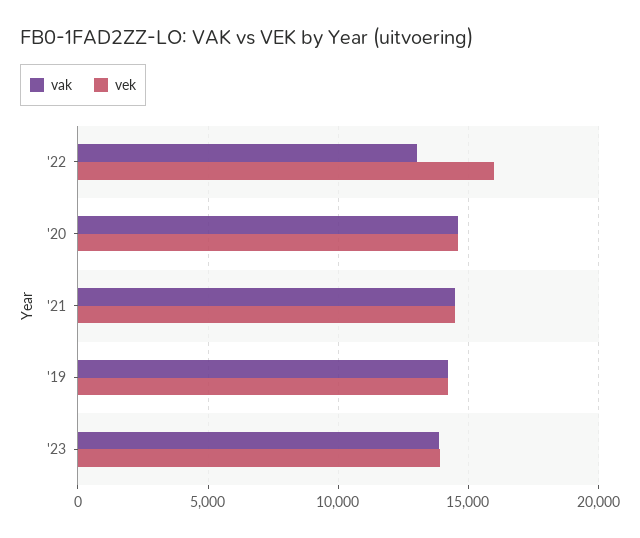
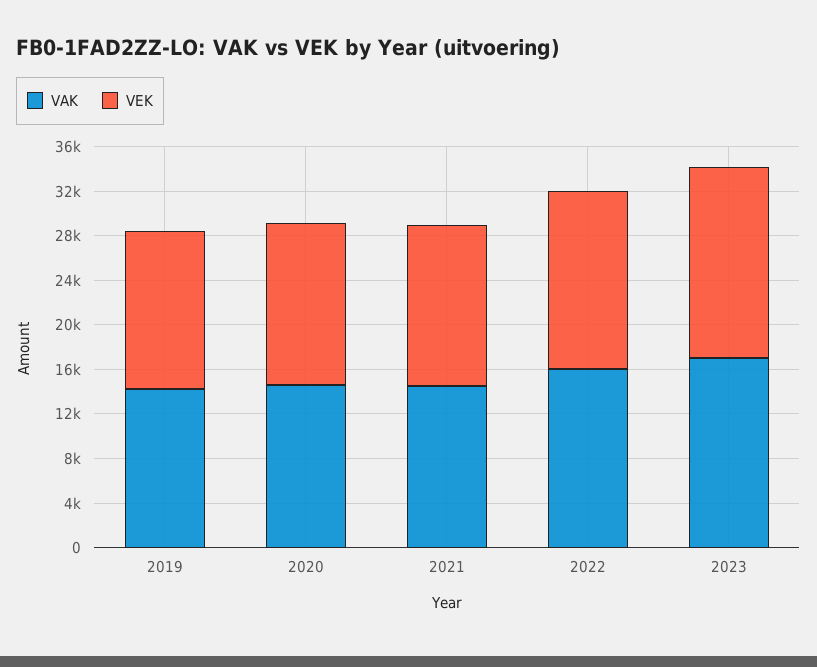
  {
    "vak": {
-     "'22": 13000,
+     "'22": 16000,
      "'20": 14500,
      "'21": 14500,
      "'19": 14000,
-     "'23": 14000
+     "'23": 17000
    },
    "vek": {
      "'22": 16000,
      "'20": 14500,
      "'21": 14500,
      "'19": 14000,
-     "'23": 14000
+     "'23": 17000
    }
  }

